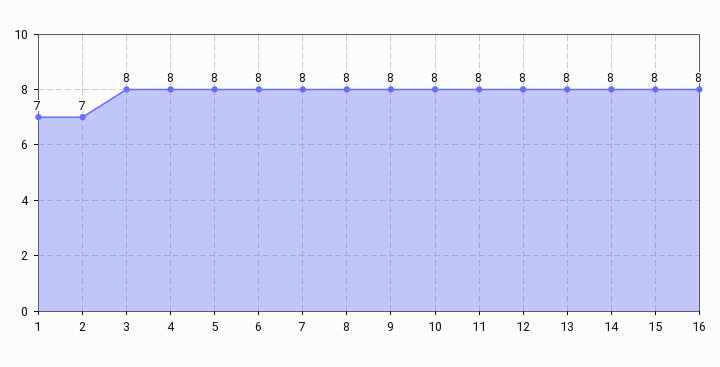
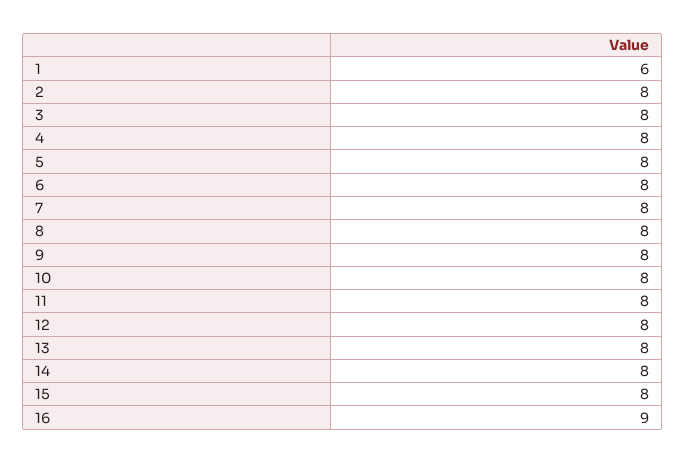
  {
-   "1": 7,
+   "1": 6,
-   "2": 7,
+   "2": 8,
    "3": 8,
    "4": 8,
    "5": 8,
    "6": 8,
    "7": 8,
    "8": 8,
    "9": 8,
    "10": 8,
    "11": 8,
    "12": 8,
    "13": 8,
    "14": 8,
    "15": 8,
-   "16": 8
+   "16": 9
  }

